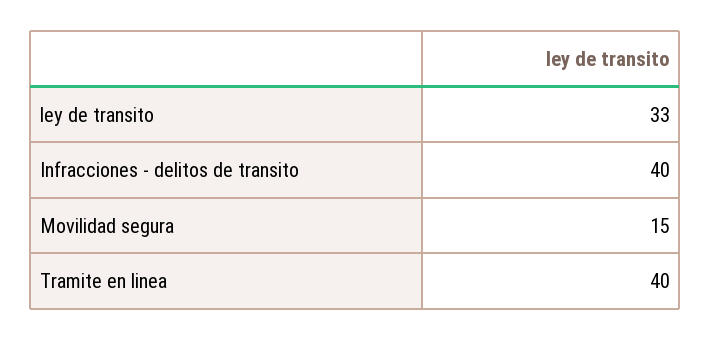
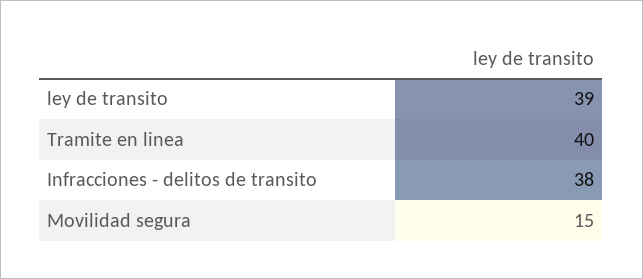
  {
-   "ley de transito": 33,
+   "ley de transito": 39,
-   "Infracciones - delitos de transito": 40,
+   "Infracciones - delitos de transito": 38,
    "Movilidad segura": 15,
    "Tramite en linea": 40
  }

